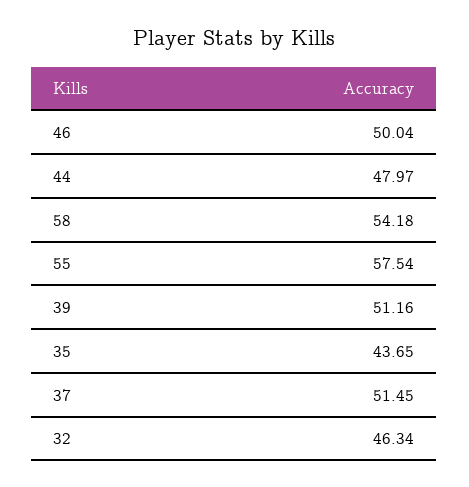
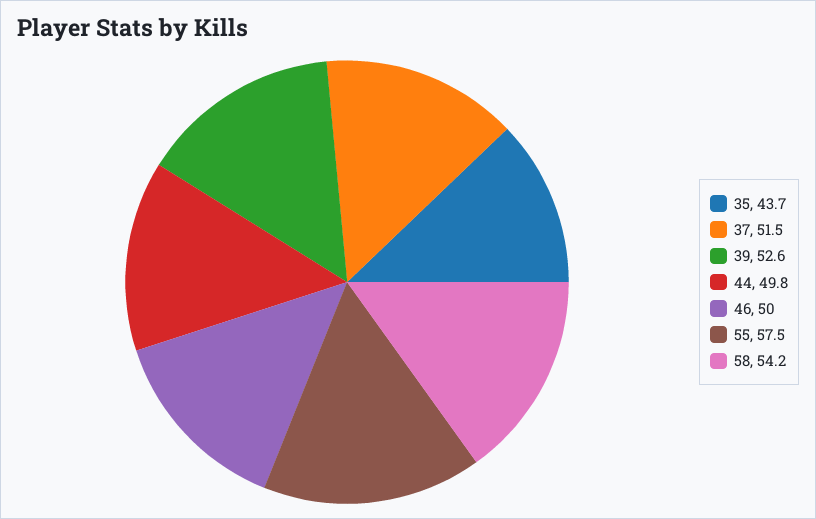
  {
    "46": 50.04,
-   "44": 47.97,
+   "44": 49.8,
    "58": 54.18,
    "55": 57.54,
-   "39": 51.16,
+   "39": 52.6,
    "35": 43.65,
-   "37": 51.45,
+   "37": 51.45
-   "32": 46.34
  }

